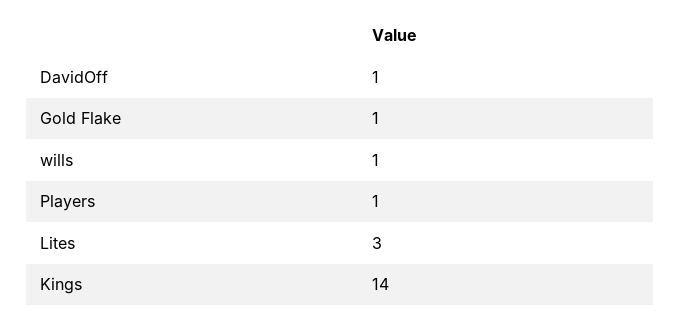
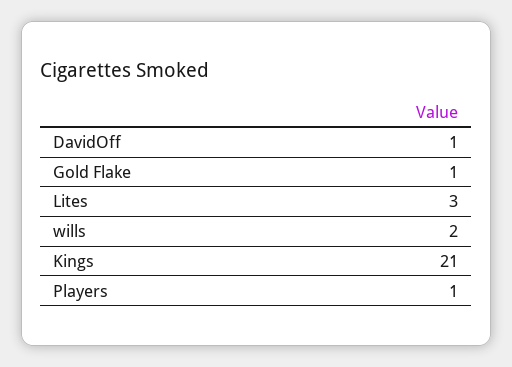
  {
    "DavidOff": 1,
    "Gold Flake": 1,
-   "wills": 1,
+   "wills": 2,
    "Players": 1,
    "Lites": 3,
-   "Kings": 14
+   "Kings": 21
  }

